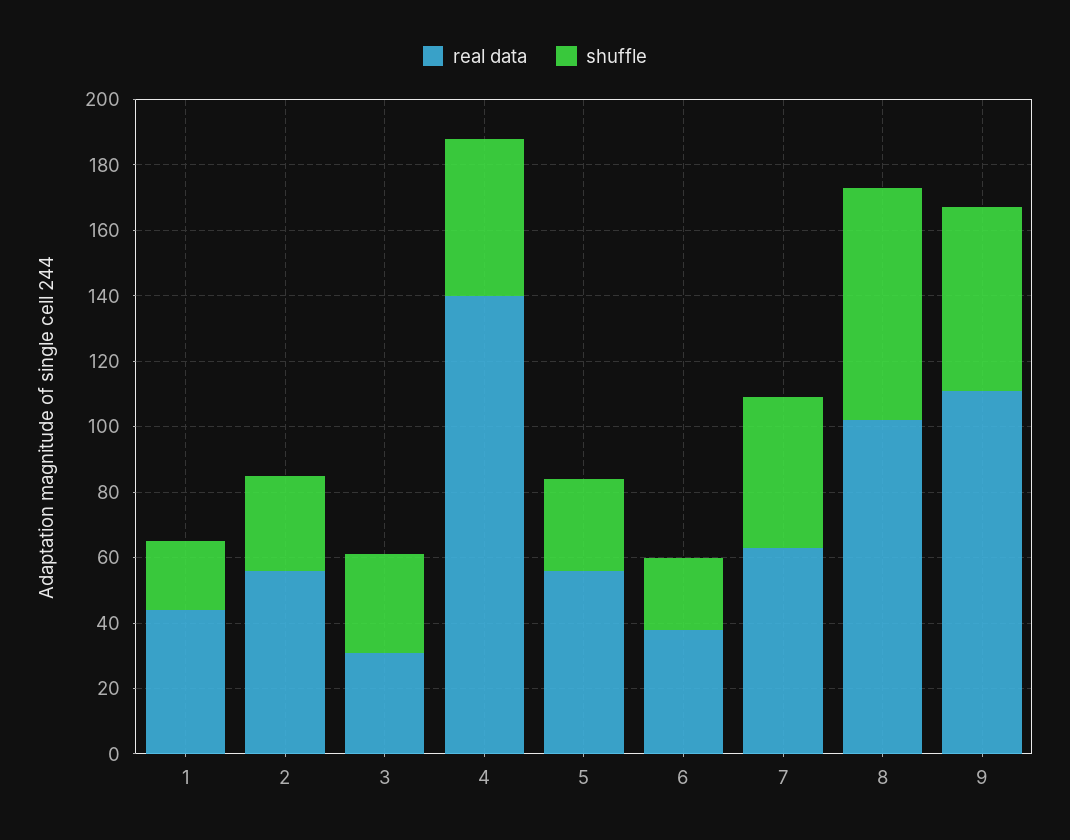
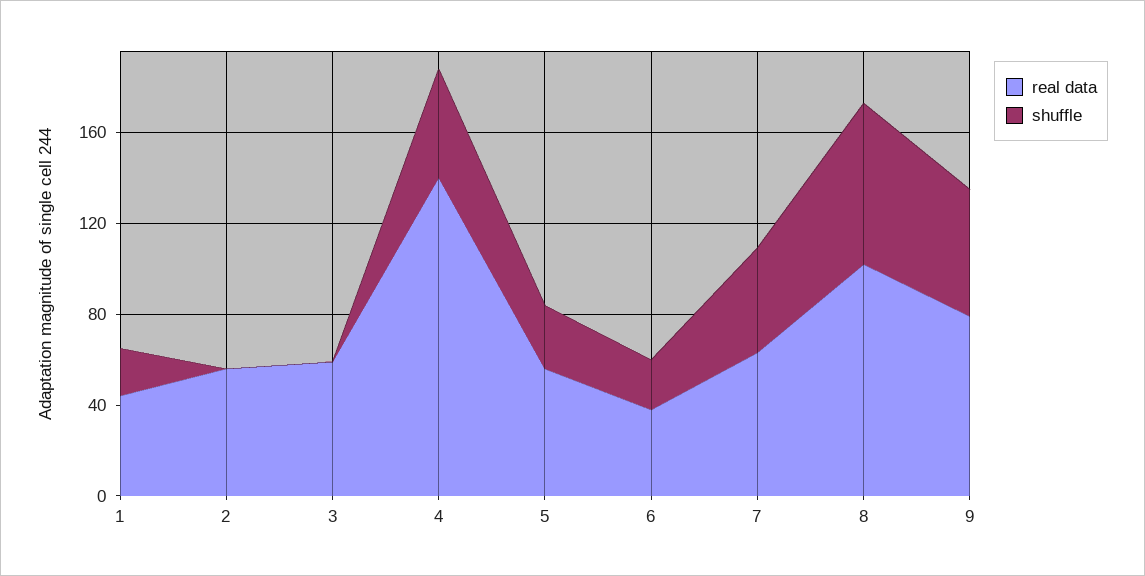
  {
    "real data": {
      "1": 45,
      "2": 55,
-     "3": 30,
+     "3": 60,
      "4": 140,
      "5": 55,
      "6": 40,
      "7": 65,
      "8": 100,
-     "9": 110
+     "9": 80
    },
    "shuffle": {
      "1": 20,
-     "2": 30,
+     "2": 0,
-     "3": 30,
+     "3": 0,
      "4": 50,
      "5": 30,
      "6": 20,
      "7": 45,
      "8": 70,
      "9": 55
    }
  }

